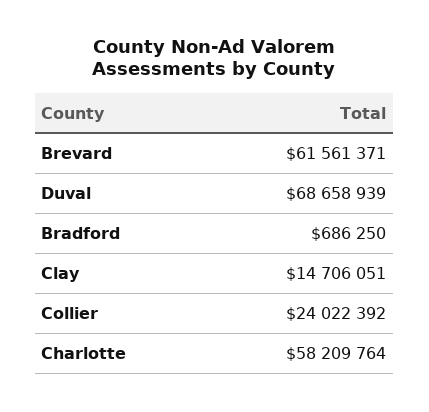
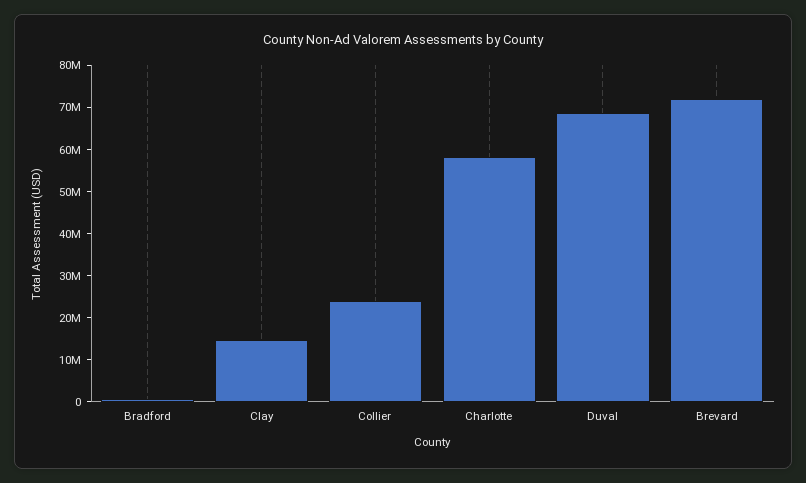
  {
-   "Brevard": 61561371,
+   "Brevard": 72000000,
    "Duval": 68658939,
    "Bradford": 686250,
    "Clay": 14706051,
    "Collier": 24022392,
    "Charlotte": 58209764
  }

